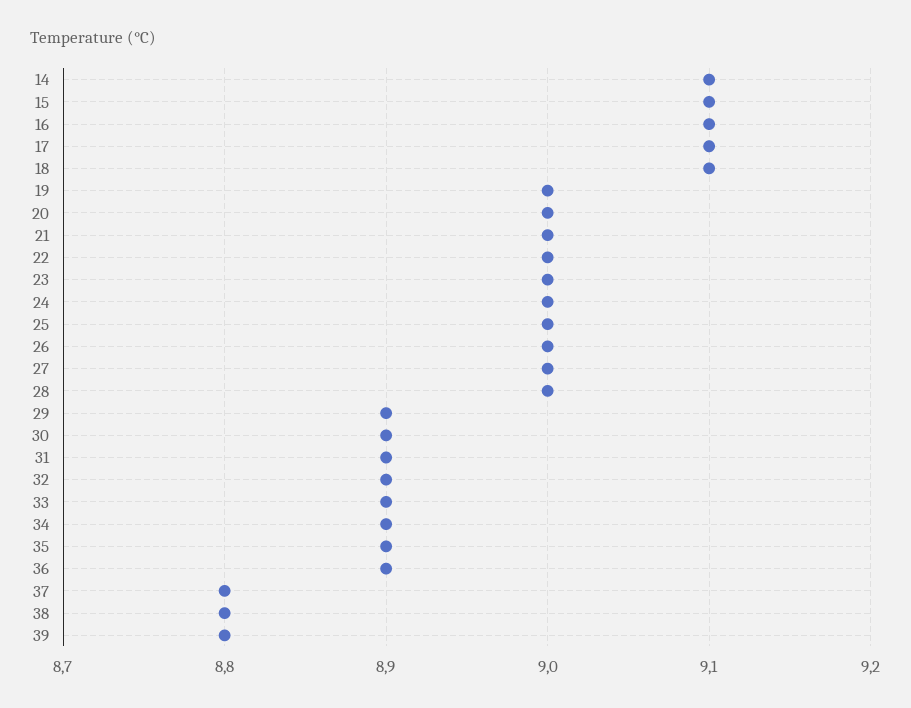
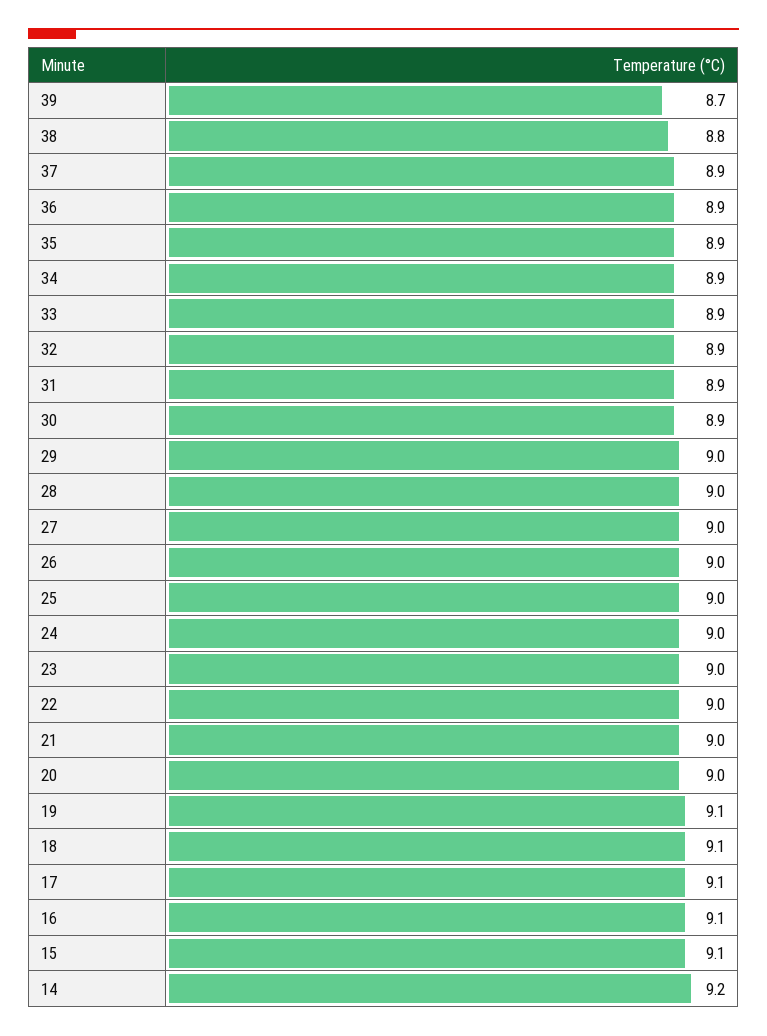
  {
-   "14": 9.1,
+   "14": 9.2,
    "15": 9.1,
    "16": 9.1,
    "17": 9.1,
    "18": 9.1,
-   "19": 9,
+   "19": 9.1,
    "20": 9,
    "21": 9,
    "22": 9,
    "23": 9,
    "24": 9,
    "25": 9,
    "26": 9,
    "27": 9,
    "28": 9,
-   "29": 8.9,
+   "29": 9,
    "30": 8.9,
    "31": 8.9,
    "32": 8.9,
    "33": 8.9,
    "34": 8.9,
    "35": 8.9,
    "36": 8.9,
-   "37": 8.8,
+   "37": 8.9,
    "38": 8.8,
-   "39": 8.8
+   "39": 8.7
  }

